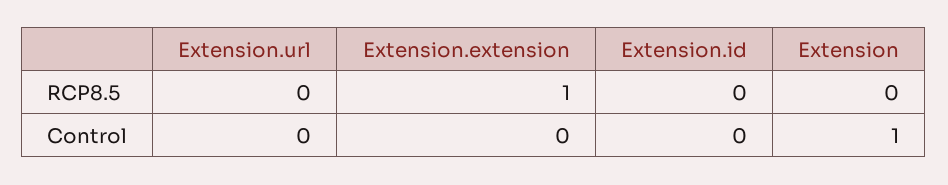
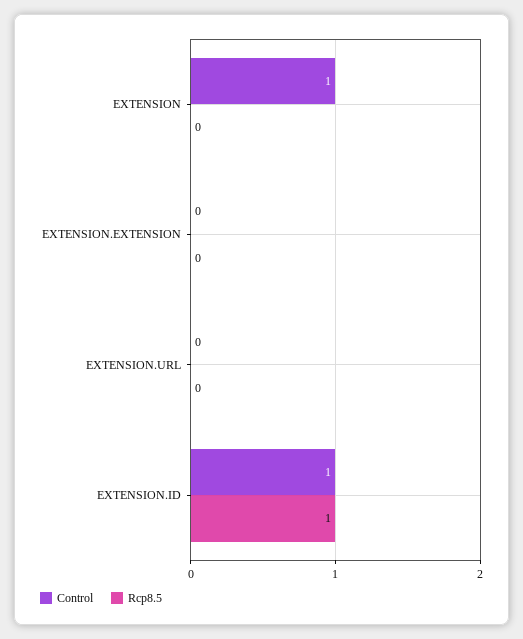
  {
    "RCP8.5": {
      "Extension.url": 0,
-     "Extension.extension": 1,
+     "Extension.extension": 0,
-     "Extension.id": 0,
+     "Extension.id": 1,
      "Extension": 0
    },
    "Control": {
      "Extension.url": 0,
      "Extension.extension": 0,
-     "Extension.id": 0,
+     "Extension.id": 1,
      "Extension": 1
    }
  }

